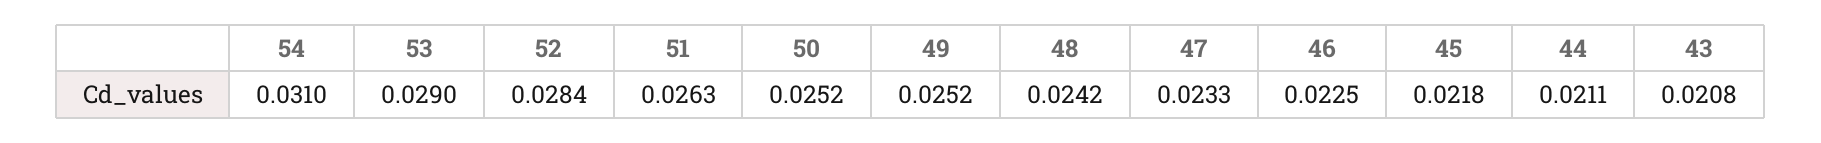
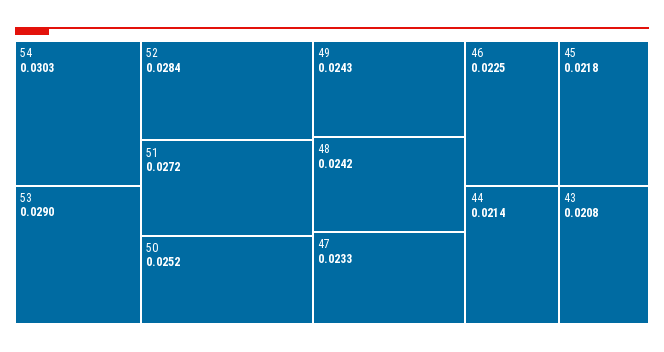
  {
-   "54": 0.031,
+   "54": 0.0303,
    "53": 0.029,
    "52": 0.0284,
-   "51": 0.0263,
+   "51": 0.0272,
    "50": 0.0252,
-   "49": 0.0252,
+   "49": 0.0243,
    "48": 0.0242,
    "47": 0.0233,
    "46": 0.0225,
    "45": 0.0218,
-   "44": 0.0211,
+   "44": 0.0214,
    "43": 0.0208
  }

